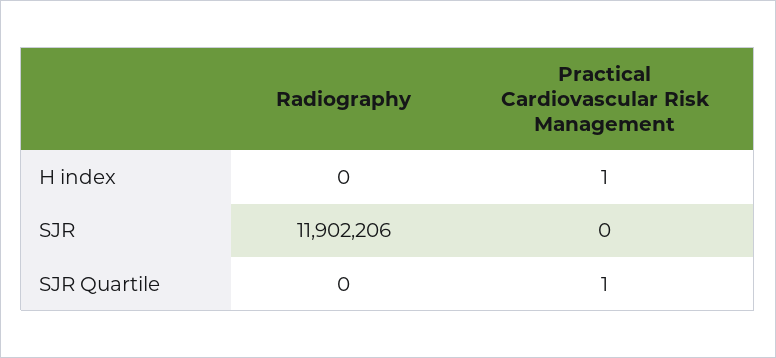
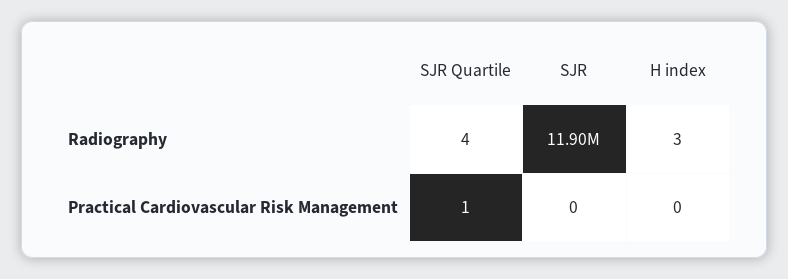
  {
    "Radiography": {
-     "H index": 0,
+     "H index": 3,
      "SJR": 11902206,
-     "SJR Quartile": 0
+     "SJR Quartile": 4
    },
    "Practical Cardiovascular Risk Management": {
-     "H index": 1,
+     "H index": 0,
      "SJR": 0,
      "SJR Quartile": 1
    }
  }

